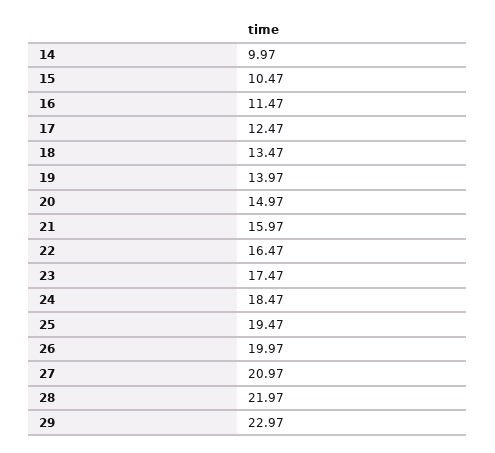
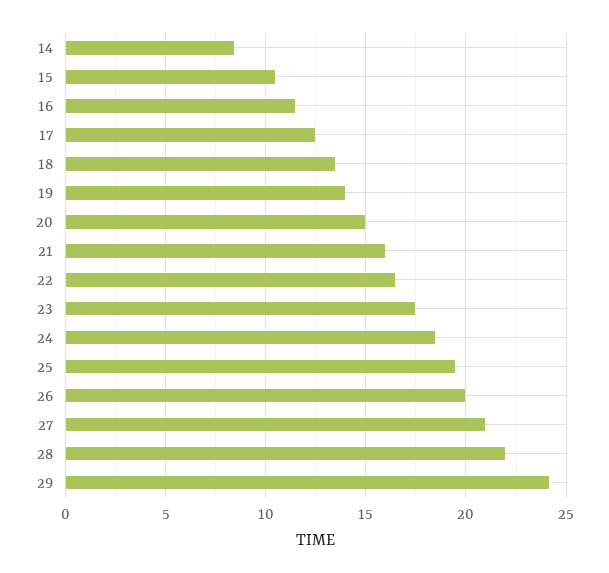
  {
-   "14": 9.97,
+   "14": 8.5,
    "15": 10.47,
    "16": 11.47,
    "17": 12.47,
    "18": 13.47,
    "19": 13.97,
    "20": 14.97,
    "21": 15.97,
    "22": 16.47,
    "23": 17.47,
    "24": 18.47,
    "25": 19.47,
    "26": 19.97,
    "27": 20.97,
    "28": 21.97,
-   "29": 22.97
+   "29": 24
  }

